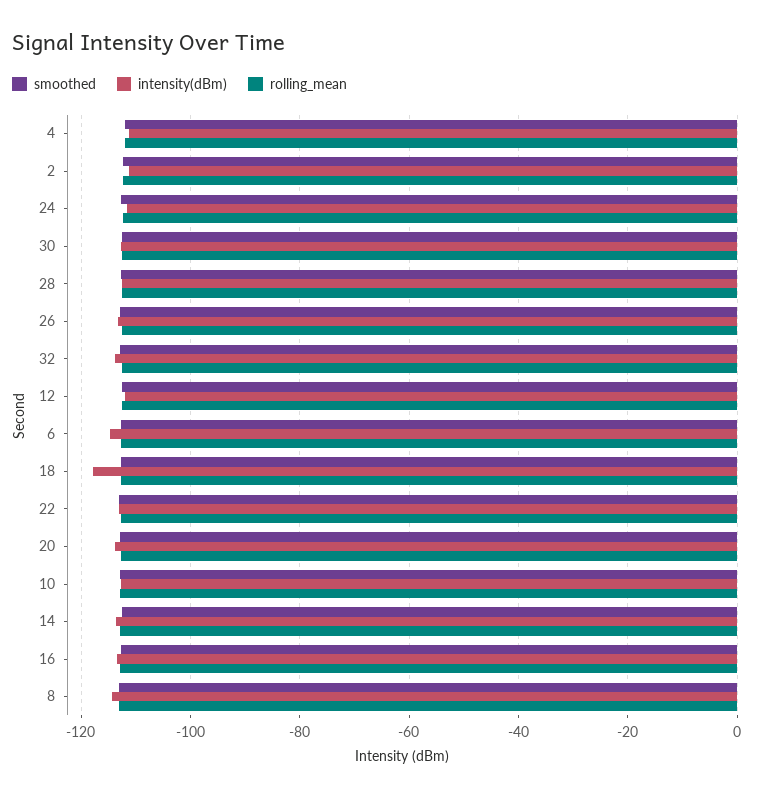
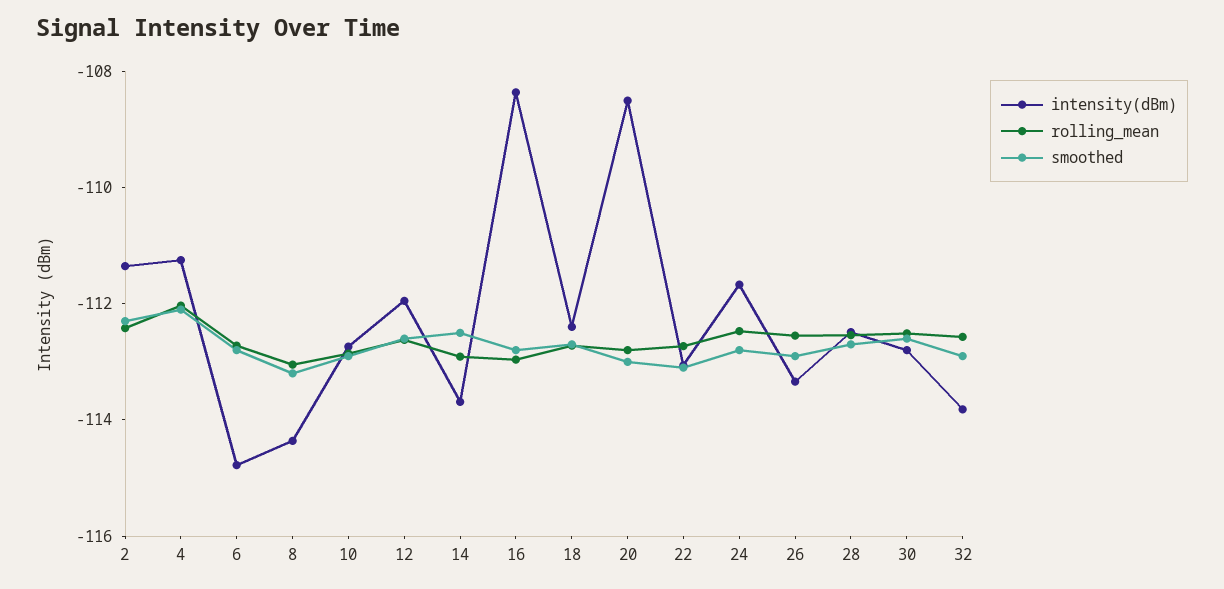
  {
    "smoothed": {
      "4": -112,
      "2": -112.5,
      "24": -113,
      "30": -112.5,
      "28": -112.5,
      "26": -113,
      "32": -113,
      "12": -112.5,
      "6": -113,
      "18": -112.5,
      "22": -113,
      "20": -113,
      "10": -113,
      "14": -112.5,
      "16": -113,
      "8": -113
    },
    "intensity(dBm)": {
      "4": -111.5,
      "2": -111.5,
      "24": -111.5,
      "30": -113,
      "28": -112.5,
      "26": -113.5,
      "32": -114,
      "12": -112,
      "6": -115,
-     "18": -118,
+     "18": -112.5,
      "22": -113,
-     "20": -114,
+     "20": -108.5,
      "10": -112.5,
      "14": -113.5,
-     "16": -114,
+     "16": -108.5,
      "8": -114.5
    },
    "rolling_mean": {
      "4": -112,
      "2": -112.5,
      "24": -112.5,
      "30": -112.5,
      "28": -112.5,
      "26": -112.5,
      "32": -112.5,
      "12": -112.5,
      "6": -112.5,
      "18": -112.5,
      "22": -112.5,
      "20": -113,
      "10": -113,
      "14": -113,
      "16": -113,
      "8": -113
    }
  }

